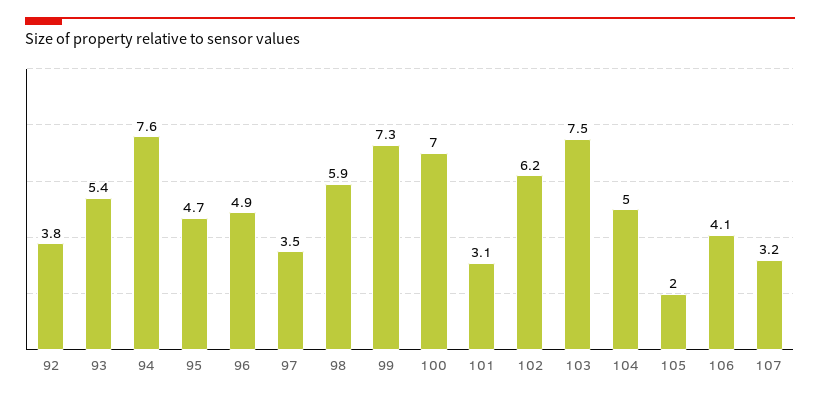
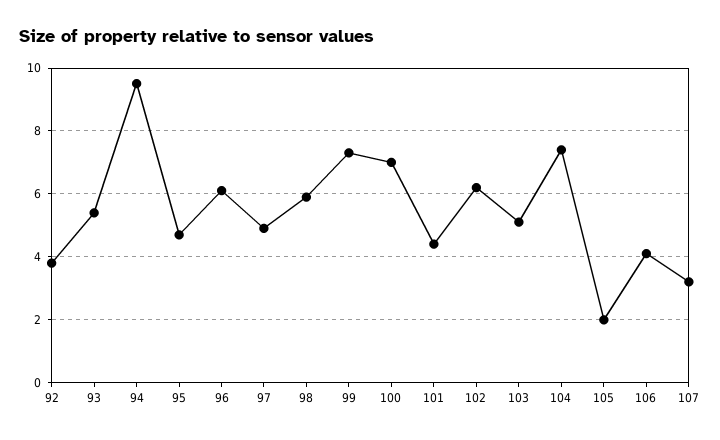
  {
    "92": 3.8,
    "93": 5.4,
-   "94": 7.6,
+   "94": 9.5,
    "95": 4.7,
-   "96": 4.9,
+   "96": 6,
-   "97": 3.5,
+   "97": 5,
    "98": 5.9,
    "99": 7.3,
    "100": 7,
-   "101": 3.1,
+   "101": 4.5,
    "102": 6.2,
-   "103": 7.5,
+   "103": 5,
-   "104": 5,
+   "104": 7.5,
    "105": 2,
    "106": 4.1,
    "107": 3.2
  }

